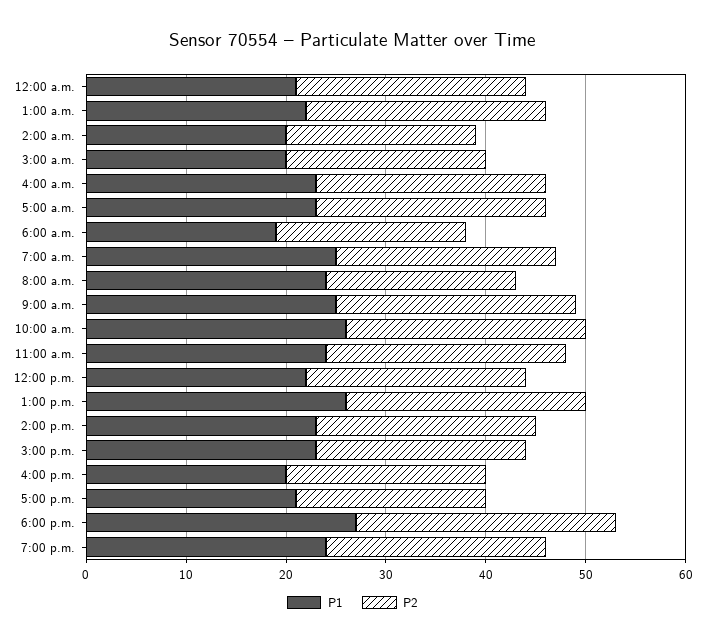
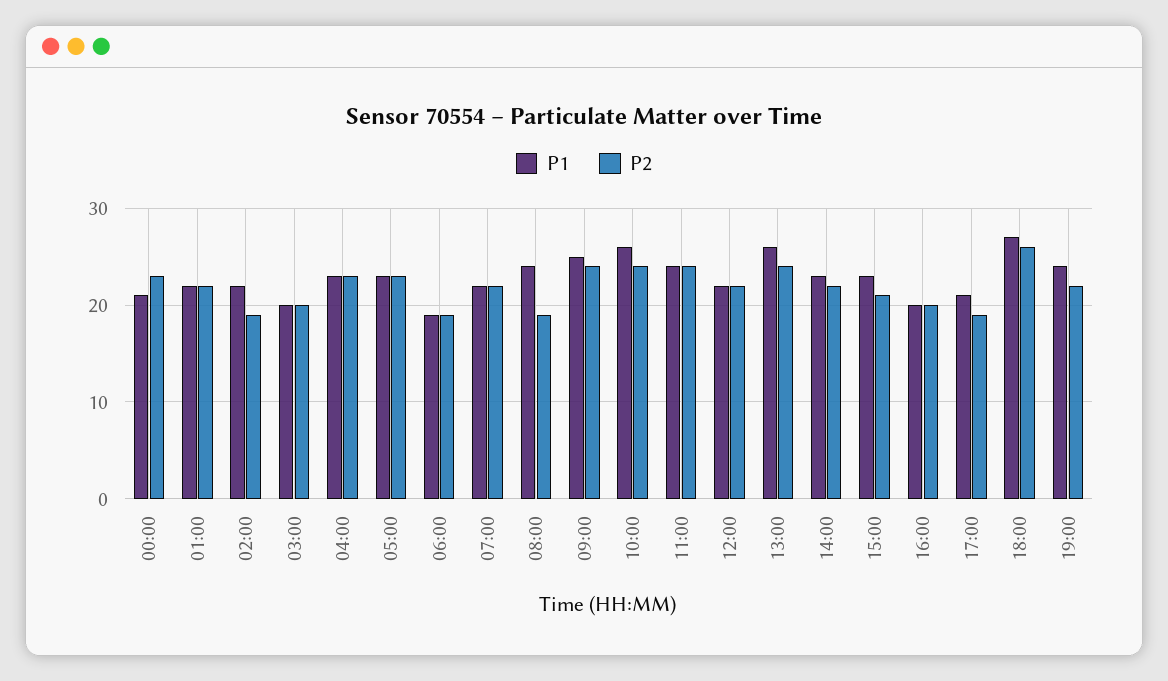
  {
    "P1": {
      "12:00 a.m.": 21,
      "1:00 a.m.": 22,
-     "2:00 a.m.": 20,
+     "2:00 a.m.": 22,
      "3:00 a.m.": 20,
      "4:00 a.m.": 23,
      "5:00 a.m.": 23,
      "6:00 a.m.": 19,
-     "7:00 a.m.": 25,
+     "7:00 a.m.": 22,
      "8:00 a.m.": 24,
      "9:00 a.m.": 25,
      "10:00 a.m.": 26,
      "11:00 a.m.": 24,
      "12:00 p.m.": 22,
      "1:00 p.m.": 26,
      "2:00 p.m.": 23,
      "3:00 p.m.": 23,
      "4:00 p.m.": 20,
      "5:00 p.m.": 21,
      "6:00 p.m.": 27,
      "7:00 p.m.": 24
    },
    "P2": {
      "12:00 a.m.": 23,
-     "1:00 a.m.": 24,
+     "1:00 a.m.": 22,
      "2:00 a.m.": 19,
      "3:00 a.m.": 20,
      "4:00 a.m.": 23,
      "5:00 a.m.": 23,
      "6:00 a.m.": 19,
      "7:00 a.m.": 22,
      "8:00 a.m.": 19,
      "9:00 a.m.": 24,
      "10:00 a.m.": 24,
      "11:00 a.m.": 24,
      "12:00 p.m.": 22,
      "1:00 p.m.": 24,
      "2:00 p.m.": 22,
      "3:00 p.m.": 21,
      "4:00 p.m.": 20,
      "5:00 p.m.": 19,
      "6:00 p.m.": 26,
      "7:00 p.m.": 22
    }
  }

